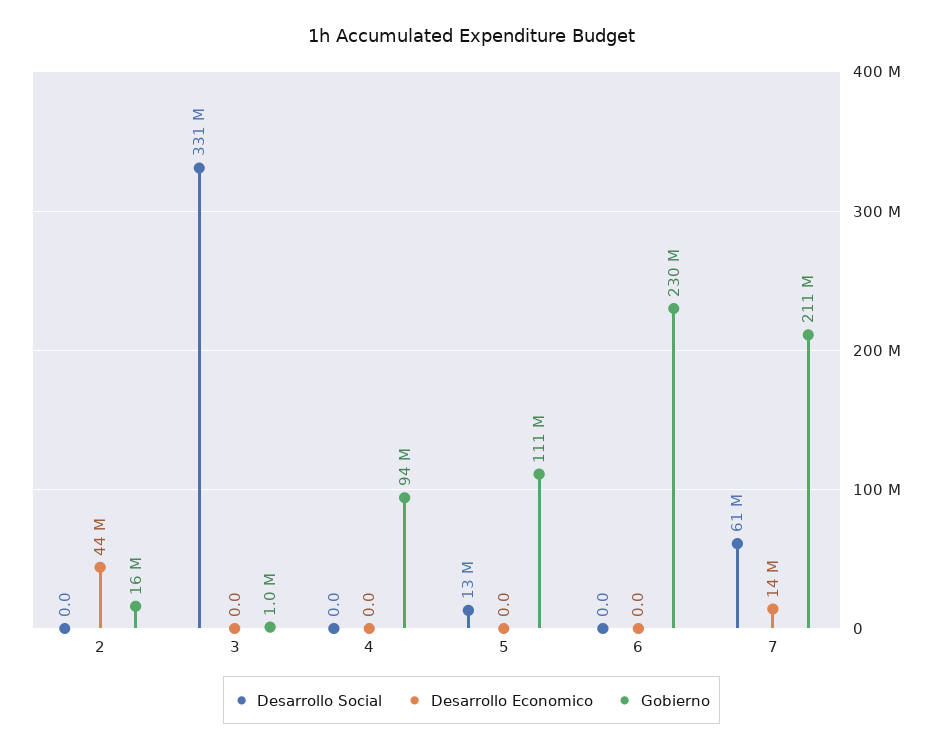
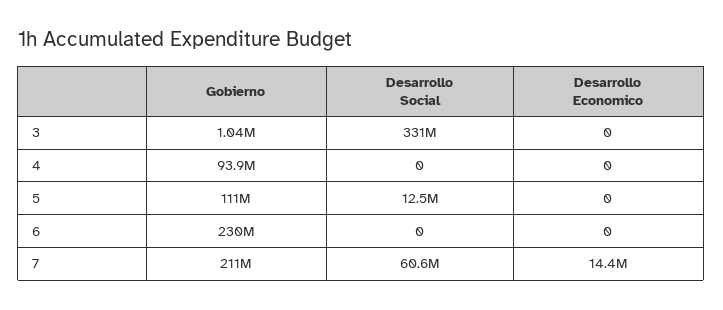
  {
    "Desarrollo Social": {
-     "2": 0,
      "3": 331000000,
      "4": 0,
      "5": 12500000,
      "6": 0,
      "7": 60600000
    },
    "Desarrollo Economico": {
-     "2": 44000000,
      "3": 0,
      "4": 0,
      "5": 0,
      "6": 0,
      "7": 14400000
    },
    "Gobierno": {
-     "2": 16000000,
      "3": 1040000,
      "4": 93900000,
      "5": 111000000,
      "6": 230000000,
      "7": 211000000
    }
  }

